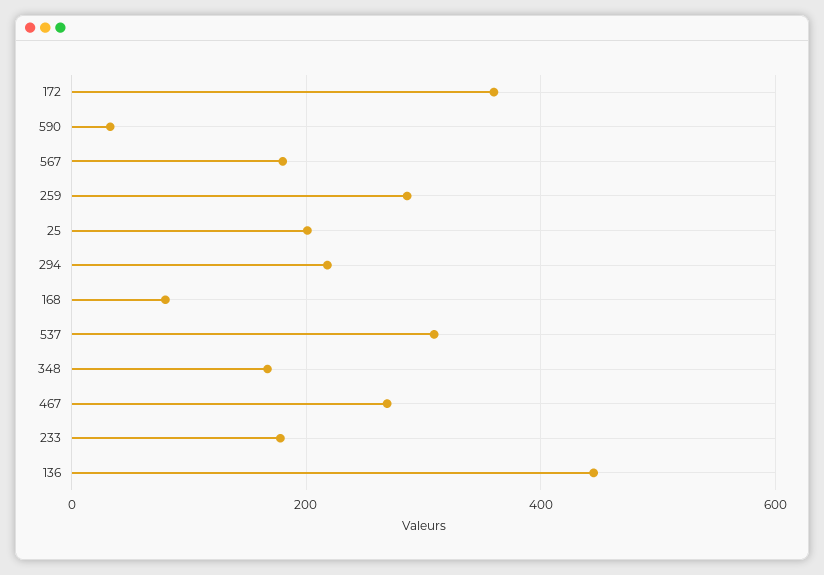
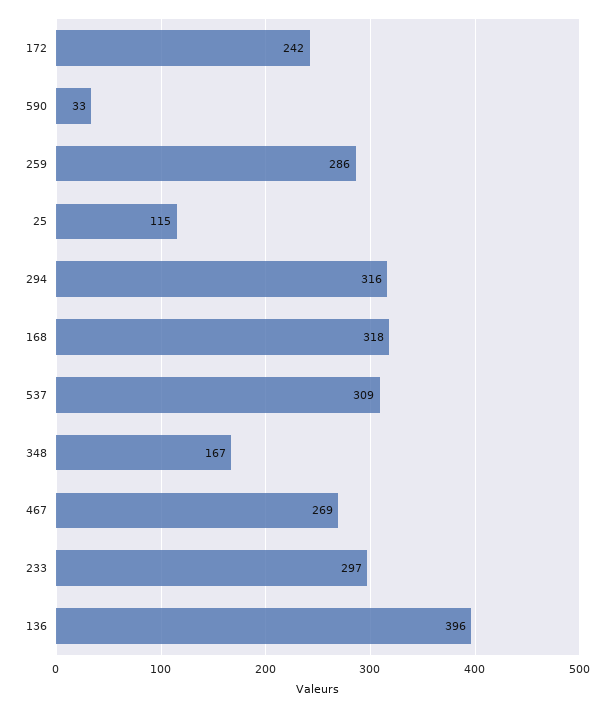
  {
-   "172": 360,
+   "172": 242,
    "590": 33,
-   "567": 180,
    "259": 286,
-   "25": 200,
+   "25": 115,
-   "294": 220,
+   "294": 316,
-   "168": 80,
+   "168": 318,
    "537": 309,
    "348": 167,
    "467": 269,
-   "233": 180,
+   "233": 297,
-   "136": 440
+   "136": 396
  }

